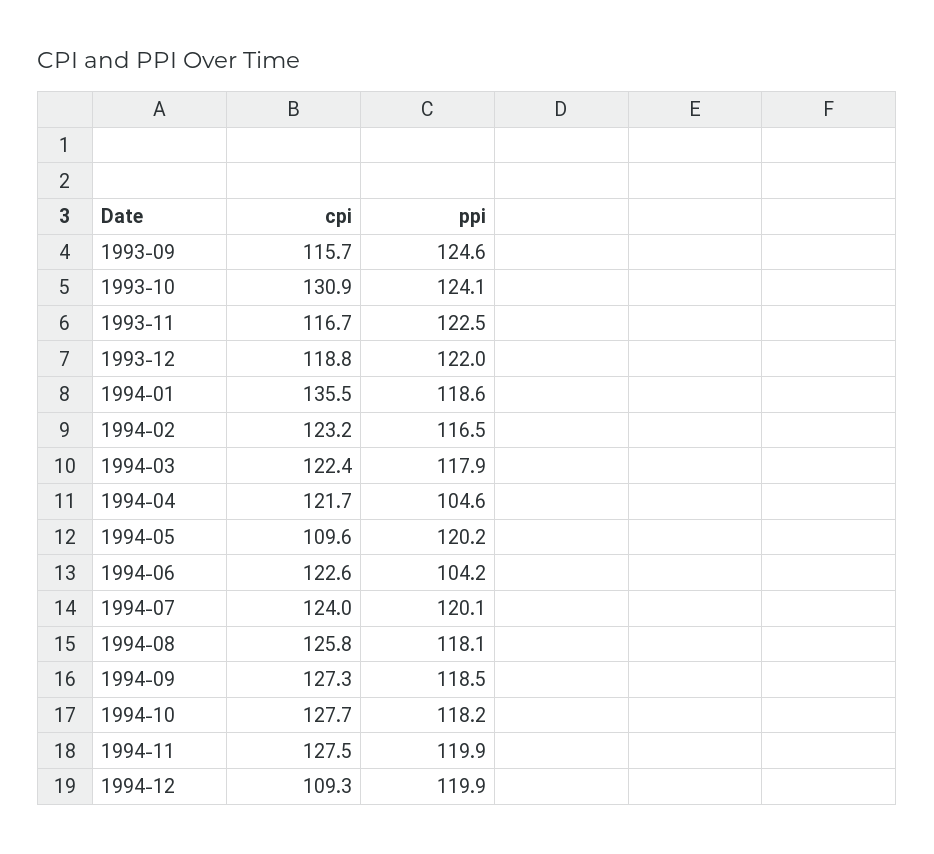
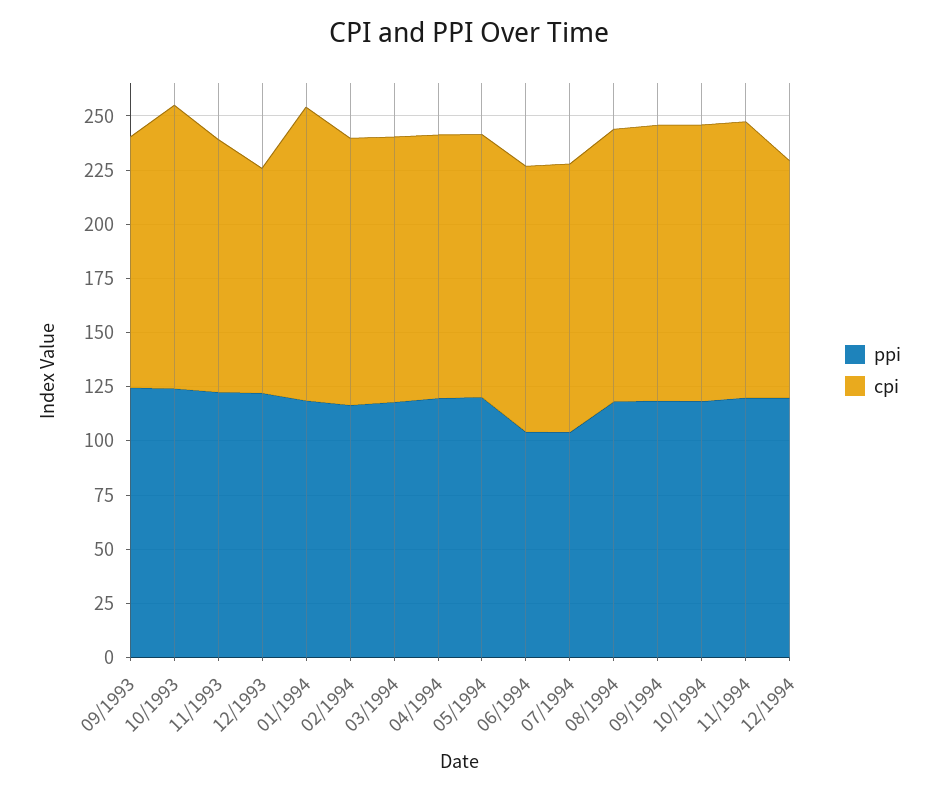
  {
    "cpi": {
      "1993-09": 115.7,
      "1993-10": 130.9,
      "1993-11": 116.7,
-     "1993-12": 118.8,
+     "1993-12": 105,
      "1994-01": 135.5,
      "1994-02": 123.2,
      "1994-03": 122.4,
      "1994-04": 121.7,
-     "1994-05": 109.6,
+     "1994-05": 120,
      "1994-06": 122.6,
      "1994-07": 124,
      "1994-08": 125.8,
      "1994-09": 127.3,
      "1994-10": 127.7,
      "1994-11": 127.5,
      "1994-12": 109.3
    },
    "ppi": {
      "1993-09": 124.6,
      "1993-10": 124.1,
      "1993-11": 122.5,
      "1993-12": 122,
      "1994-01": 118.6,
      "1994-02": 116.5,
      "1994-03": 117.9,
-     "1994-04": 104.6,
+     "1994-04": 120,
      "1994-05": 120.2,
      "1994-06": 104.2,
-     "1994-07": 120.1,
+     "1994-07": 105,
      "1994-08": 118.1,
      "1994-09": 118.5,
      "1994-10": 118.2,
      "1994-11": 119.9,
      "1994-12": 119.9
    }
  }

